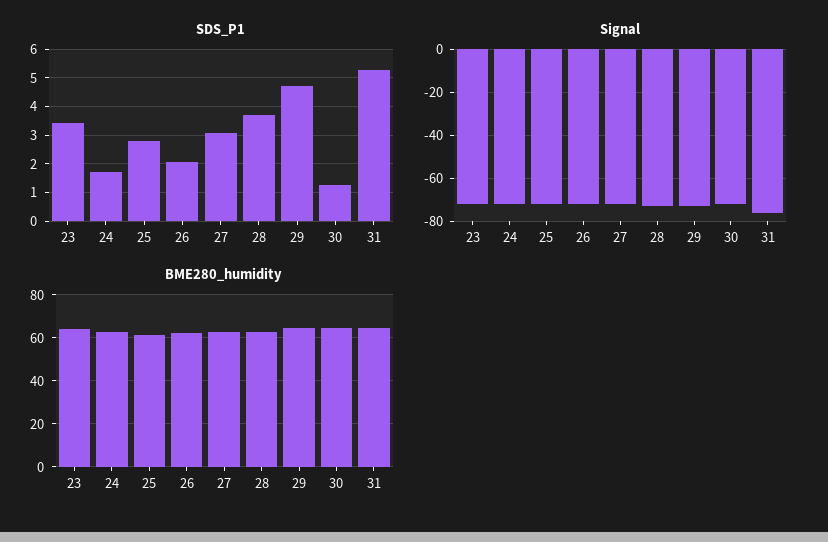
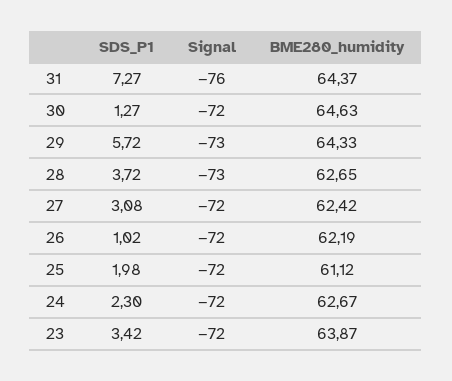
  {
    "SDS_P1": {
      "23": 3.42,
-     "24": 1.75,
+     "24": 2.3,
-     "25": 2.75,
+     "25": 1.98,
-     "26": 2,
+     "26": 1.02,
      "27": 3.08,
      "28": 3.72,
-     "29": 4.75,
+     "29": 5.72,
      "30": 1.27,
-     "31": 5.25
+     "31": 7.27
    },
    "Signal": {
      "23": -72,
      "24": -72,
      "25": -72,
      "26": -72,
      "27": -72,
      "28": -73,
      "29": -73,
      "30": -72,
      "31": -76
    },
    "BME280_humidity": {
      "23": 63.87,
      "24": 62.67,
      "25": 61.12,
      "26": 62.19,
      "27": 62.42,
      "28": 62.65,
      "29": 64.33,
      "30": 64.63,
      "31": 64.37
    }
  }

